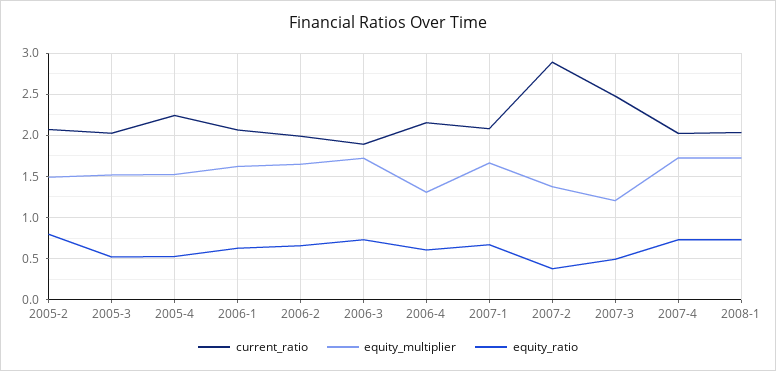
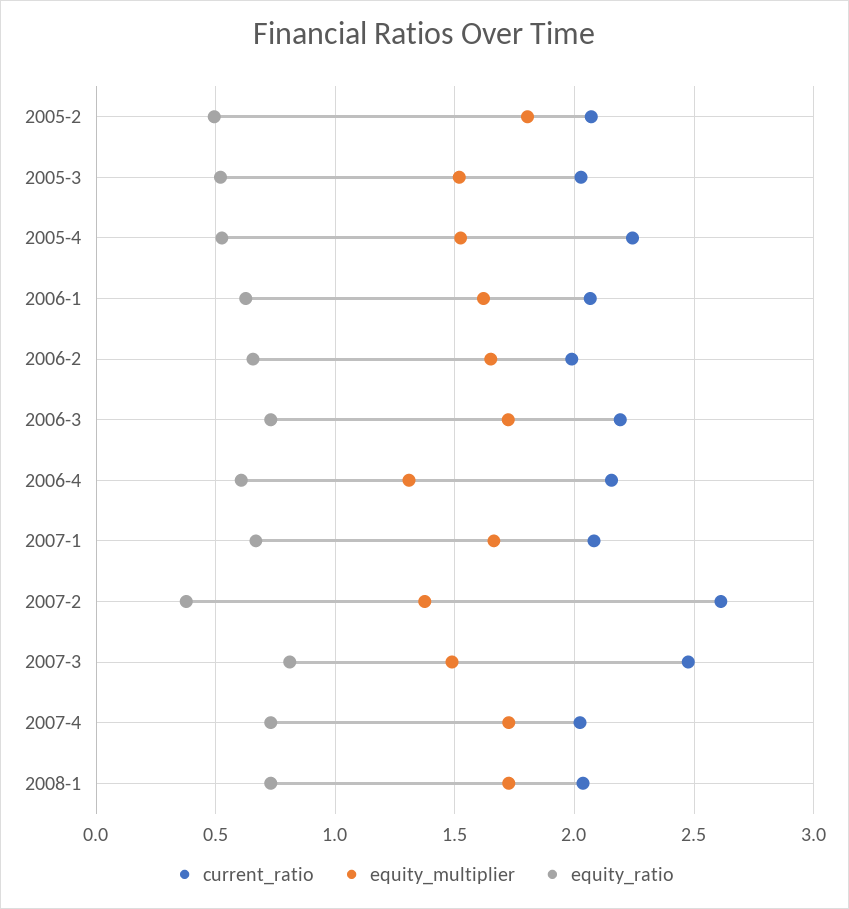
  {
    "current_ratio": {
      "2005-2": 2.05,
      "2005-3": 2.05,
      "2005-4": 2.25,
      "2006-1": 2.05,
      "2006-2": 2,
-     "2006-3": 1.9,
+     "2006-3": 2.2,
      "2006-4": 2.15,
      "2007-1": 2.1,
-     "2007-2": 2.9,
+     "2007-2": 2.6,
      "2007-3": 2.5,
      "2007-4": 2,
      "2008-1": 2.05
    },
    "equity_multiplier": {
-     "2005-2": 1.5,
+     "2005-2": 1.8,
      "2005-3": 1.5,
      "2005-4": 1.5,
      "2006-1": 1.6,
      "2006-2": 1.65,
      "2006-3": 1.7,
      "2006-4": 1.3,
      "2007-1": 1.65,
      "2007-2": 1.35,
-     "2007-3": 1.2,
+     "2007-3": 1.5,
      "2007-4": 1.75,
      "2008-1": 1.75
    },
    "equity_ratio": {
-     "2005-2": 0.8,
+     "2005-2": 0.5,
      "2005-3": 0.5,
      "2005-4": 0.55,
      "2006-1": 0.65,
      "2006-2": 0.65,
      "2006-3": 0.75,
      "2006-4": 0.6,
      "2007-1": 0.65,
      "2007-2": 0.4,
-     "2007-3": 0.5,
+     "2007-3": 0.8,
      "2007-4": 0.75,
      "2008-1": 0.75
    }
  }

